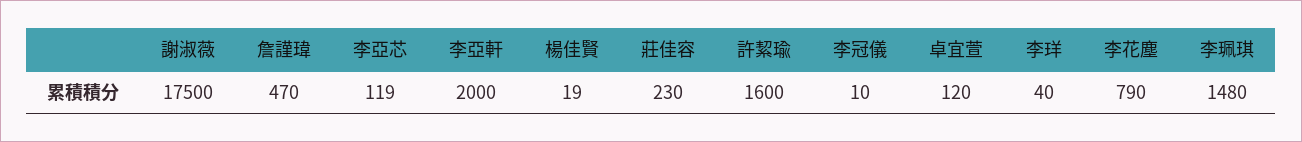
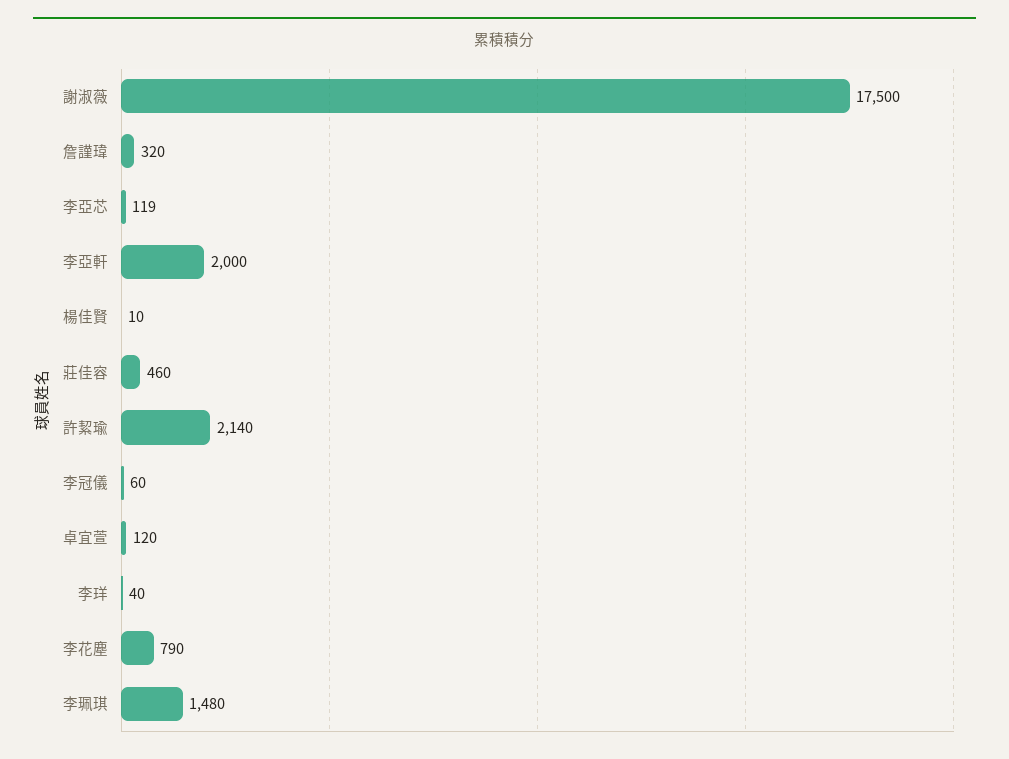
  {
    "謝淑薇": 17500,
-   "詹謹瑋": 470,
+   "詹謹瑋": 320,
    "李亞芯": 119,
    "李亞軒": 2000,
-   "楊佳賢": 19,
+   "楊佳賢": 10,
-   "莊佳容": 230,
+   "莊佳容": 460,
-   "許絜瑜": 1600,
+   "許絜瑜": 2140,
-   "李冠儀": 10,
+   "李冠儀": 60,
    "卓宜萱": 120,
    "李珜": 40,
    "李花塵": 790,
    "李珮琪": 1480
  }

